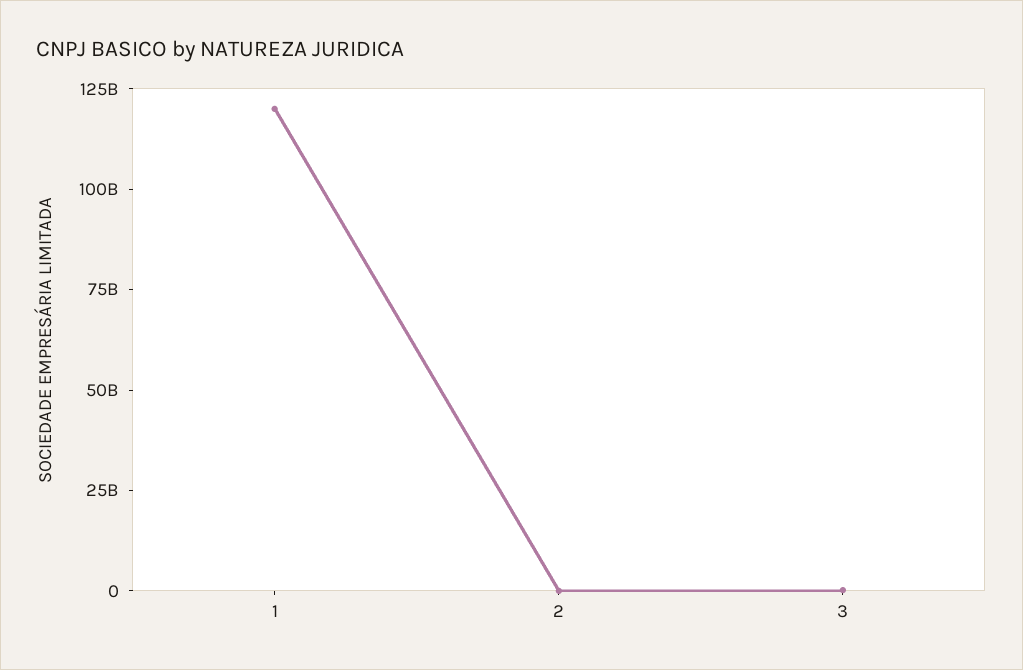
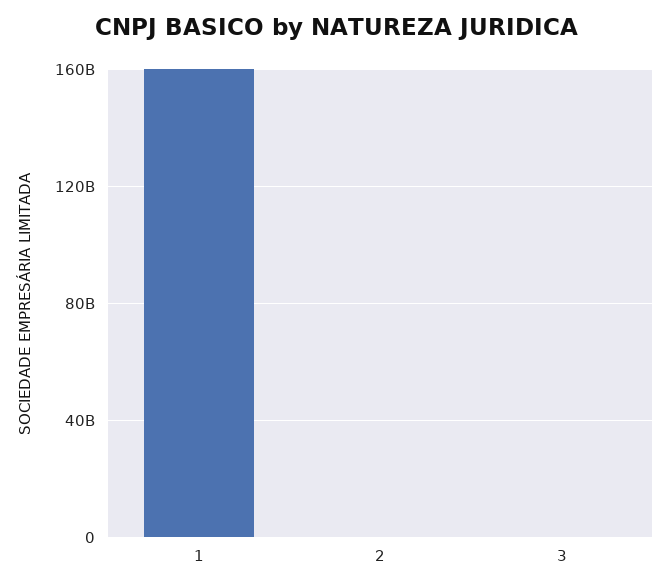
  {
-   "1": 120000000000,
+   "1": 160000000000,
    "2": 0,
    "3": 0
  }

